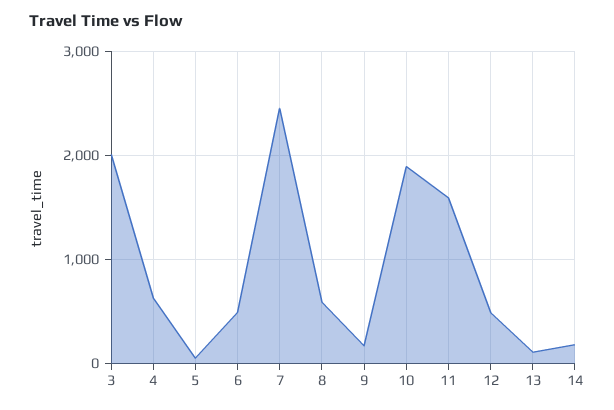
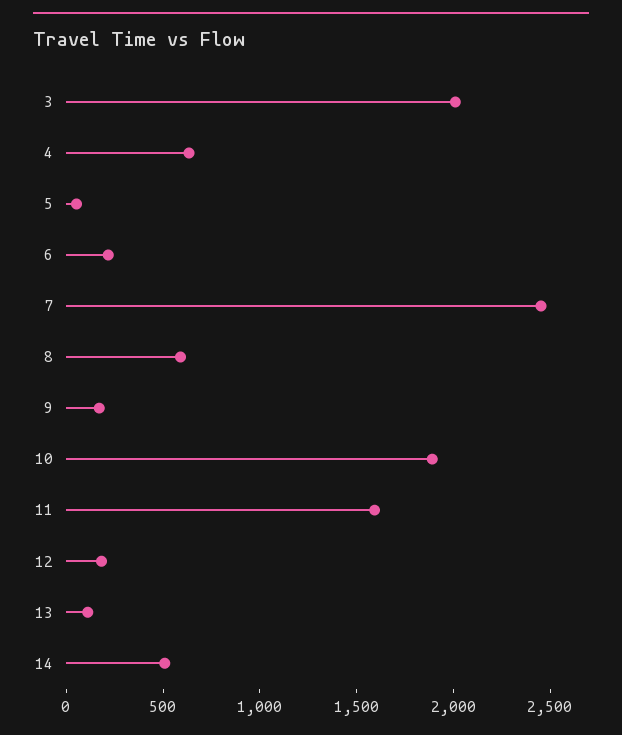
  {
    "3": 2000,
    "4": 600,
    "5": 100,
-   "6": 500,
+   "6": 200,
    "7": 2500,
    "8": 600,
    "9": 200,
    "10": 1900,
    "11": 1600,
-   "12": 500,
+   "12": 200,
    "13": 100,
-   "14": 200
+   "14": 500
  }

